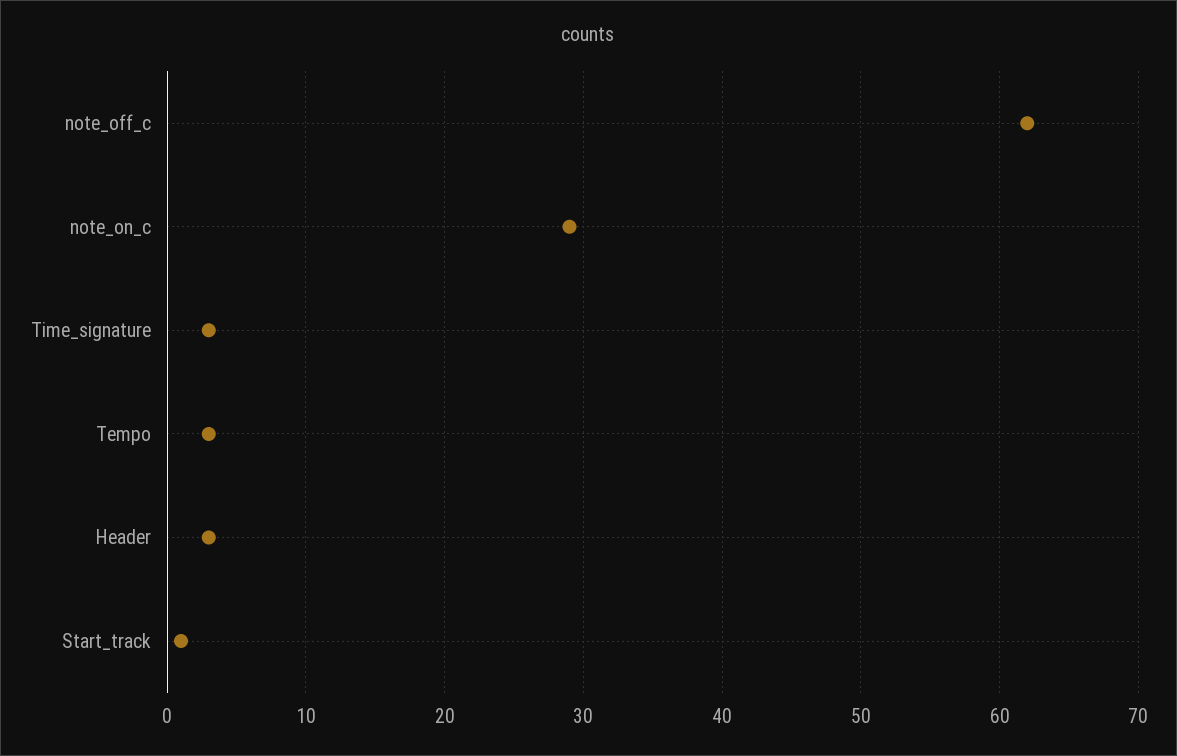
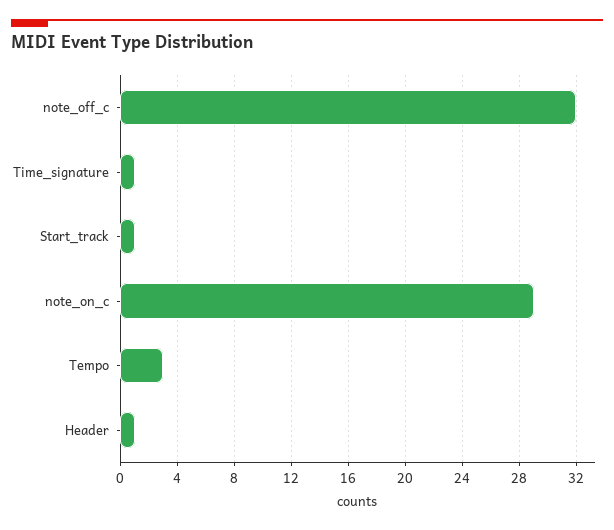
  {
-   "note_off_c": 62,
+   "note_off_c": 32,
    "note_on_c": 29,
-   "Time_signature": 3,
+   "Time_signature": 1,
    "Tempo": 3,
-   "Header": 3,
+   "Header": 1,
    "Start_track": 1
  }

